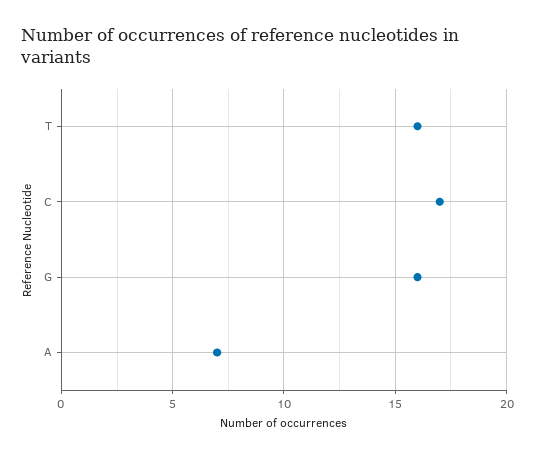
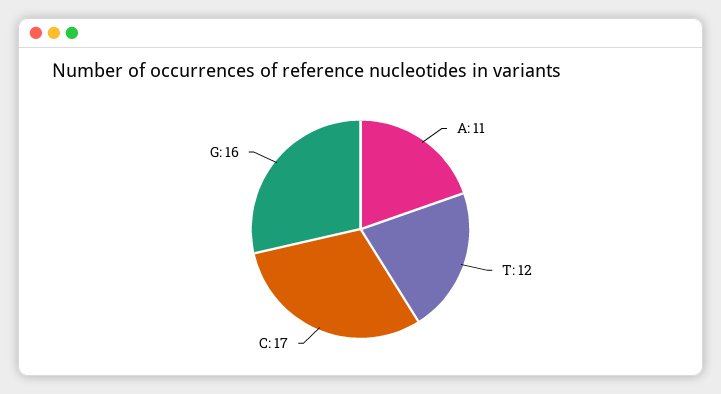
  {
-   "T": 16,
+   "T": 12,
    "C": 17,
    "G": 16,
-   "A": 7
+   "A": 11
  }

